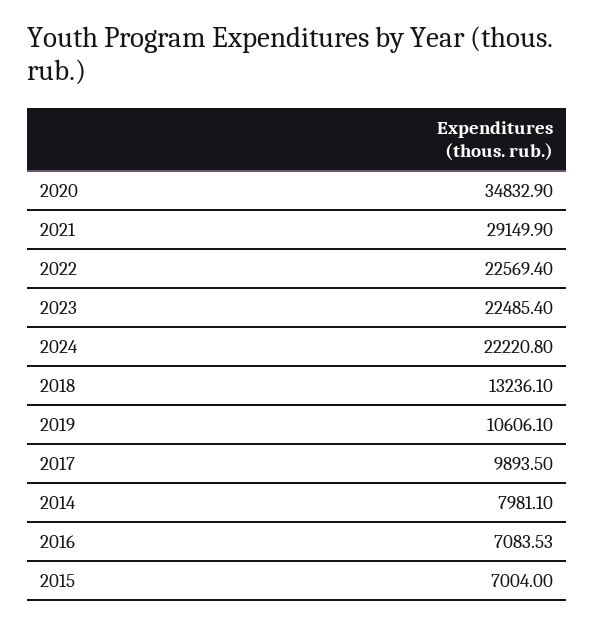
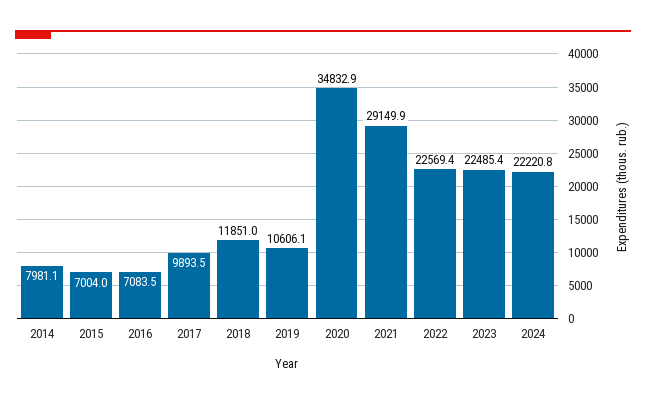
  {
    "2020": 34832.9,
    "2021": 29149.9,
    "2022": 22569.4,
    "2023": 22485.4,
    "2024": 22220.8,
-   "2018": 13236.1,
+   "2018": 11851,
    "2019": 10606.1,
    "2017": 9893.5,
    "2014": 7981.1,
    "2016": 7083.53,
    "2015": 7004
  }

